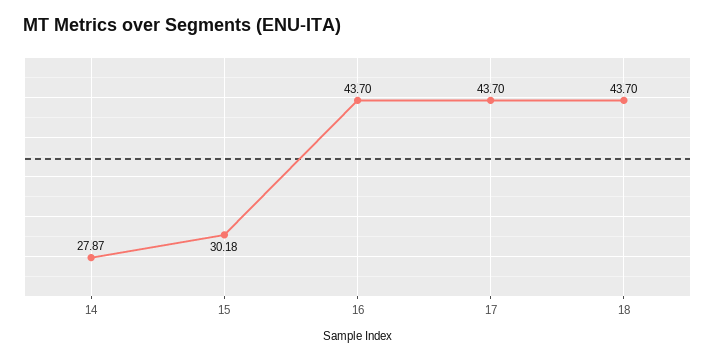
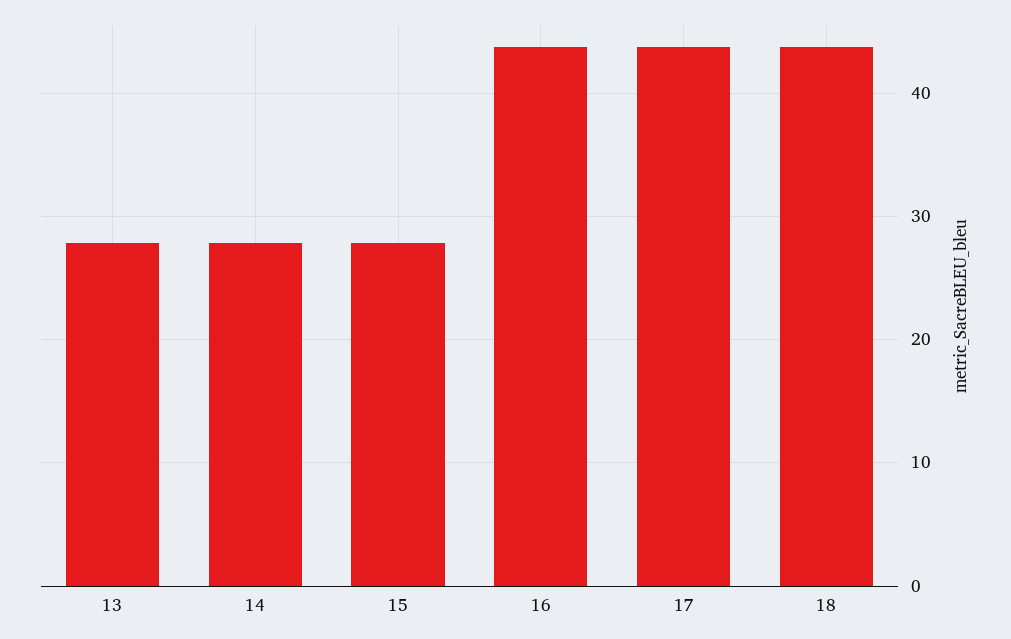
  {
    "14": 27.87,
-   "15": 30.18,
+   "15": 28,
    "16": 43.7,
    "17": 43.7,
-   "18": 43.7
+   "18": 43.7,
+   "13": 28
  }

